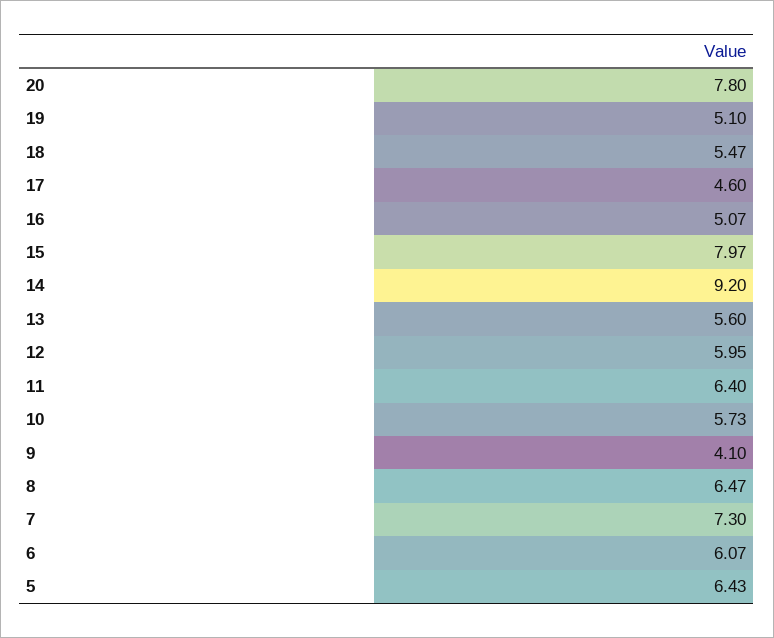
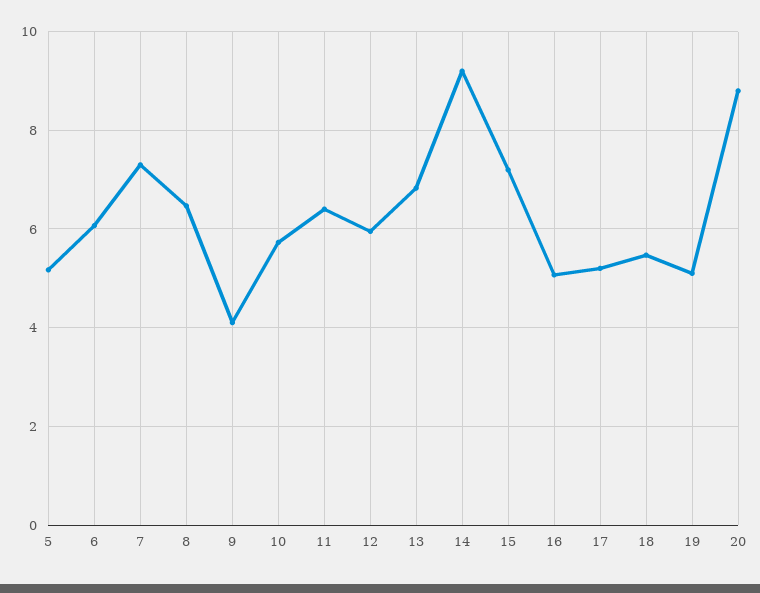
  {
-   "20": 7.8,
+   "20": 8.8,
    "19": 5.1,
    "18": 5.47,
-   "17": 4.6,
+   "17": 5.2,
    "16": 5.07,
-   "15": 7.97,
+   "15": 7.2,
    "14": 9.2,
-   "13": 5.6,
+   "13": 6.8,
    "12": 5.95,
    "11": 6.4,
    "10": 5.73,
    "9": 4.1,
    "8": 6.47,
    "7": 7.3,
    "6": 6.07,
-   "5": 6.43
+   "5": 5.2
  }

